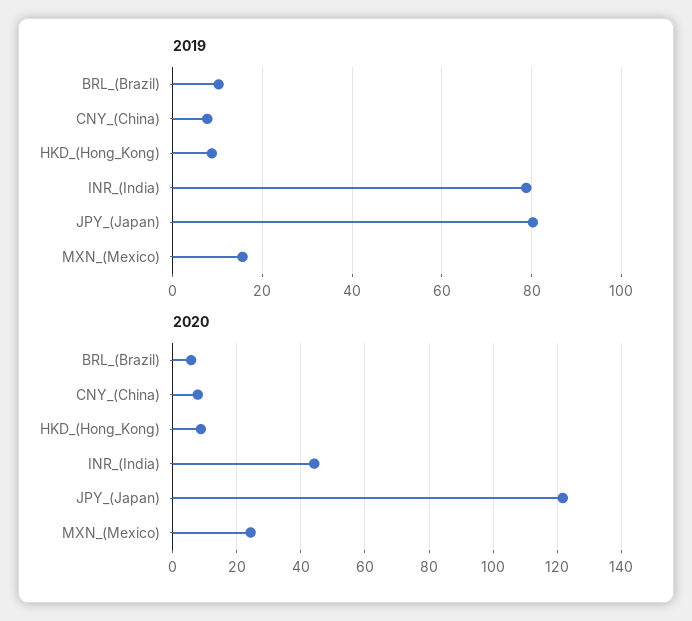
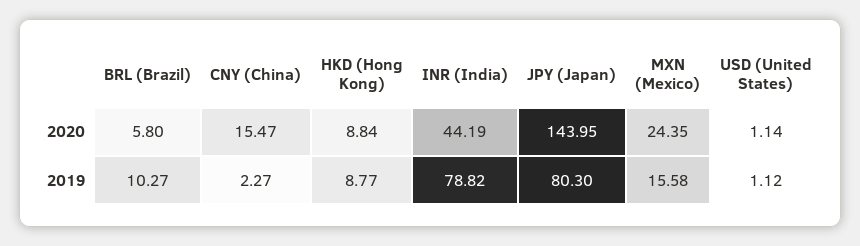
  {
    "2019": {
      "BRL_(Brazil)": 10.27,
-     "CNY_(China)": 8,
+     "CNY_(China)": 2.27,
      "HKD_(Hong_Kong)": 8.77,
      "INR_(India)": 78.82,
      "JPY_(Japan)": 80.3,
-     "MXN_(Mexico)": 15.58
+     "MXN_(Mexico)": 15.58,
+     "USD (United States)": 1.12
    },
    "2020": {
      "BRL_(Brazil)": 5.8,
-     "CNY_(China)": 8,
+     "CNY_(China)": 15.47,
      "HKD_(Hong_Kong)": 8.84,
      "INR_(India)": 44.19,
-     "JPY_(Japan)": 122,
+     "JPY_(Japan)": 143.95,
-     "MXN_(Mexico)": 24.35
+     "MXN_(Mexico)": 24.35,
+     "USD (United States)": 1.14
    }
  }

